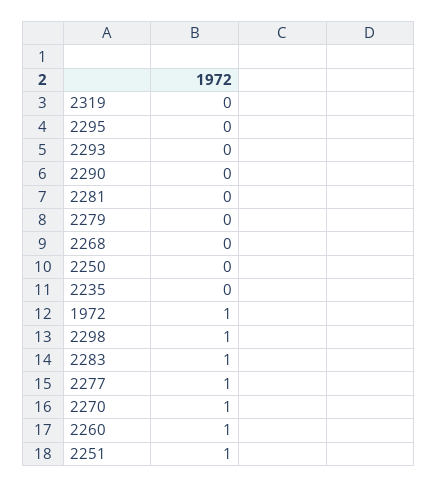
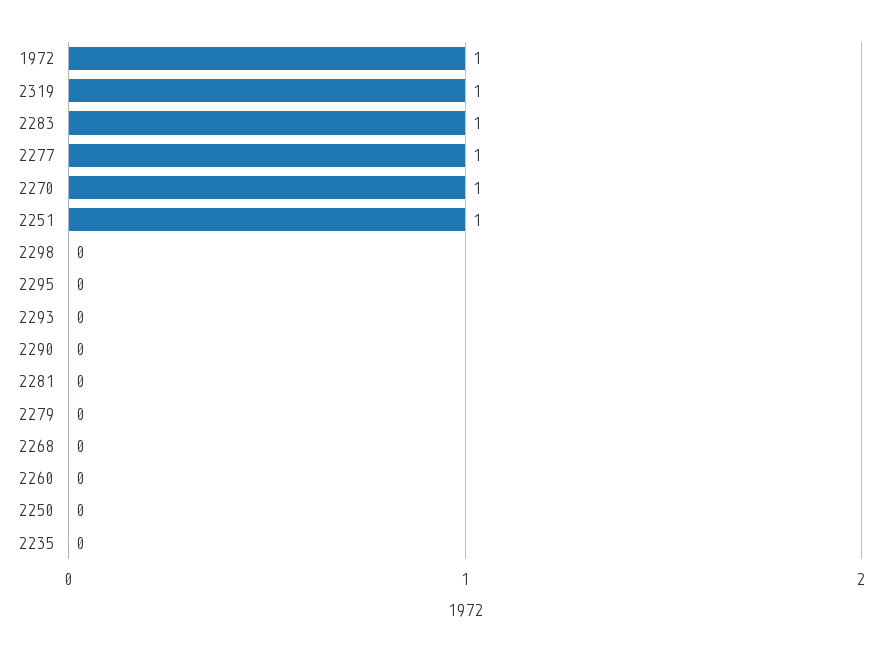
  {
-   "2319": 0,
+   "2319": 1,
    "2295": 0,
    "2293": 0,
    "2290": 0,
    "2281": 0,
    "2279": 0,
    "2268": 0,
    "2250": 0,
    "2235": 0,
    "1972": 1,
-   "2298": 1,
+   "2298": 0,
    "2283": 1,
    "2277": 1,
    "2270": 1,
-   "2260": 1,
+   "2260": 0,
    "2251": 1
  }

